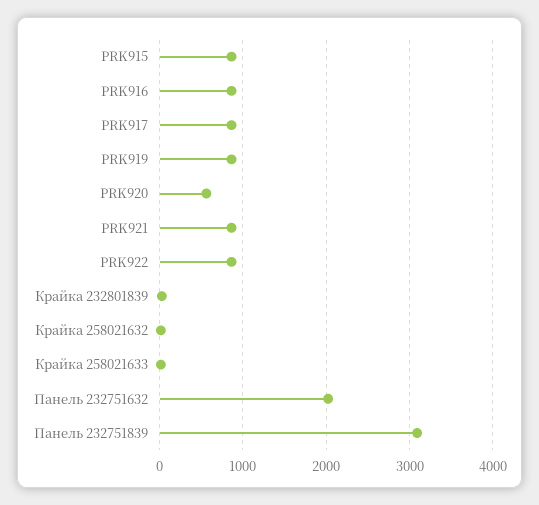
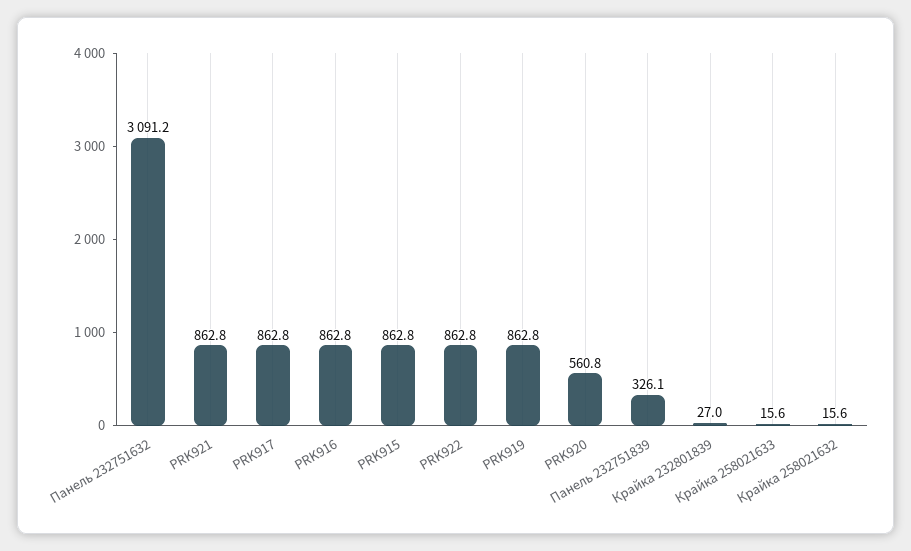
  {
    "PRK915": 862.8,
    "PRK916": 862.8,
    "PRK917": 862.8,
    "PRK919": 862.8,
    "PRK920": 560.8,
    "PRK921": 862.8,
    "PRK922": 862.8,
    "Крайка 232801839": 27,
    "Крайка 258021632": 15.6,
    "Крайка 258021633": 15.6,
-   "Панель 232751632": 2000,
+   "Панель 232751632": 3091.2,
-   "Панель 232751839": 3100
+   "Панель 232751839": 326.1
  }

